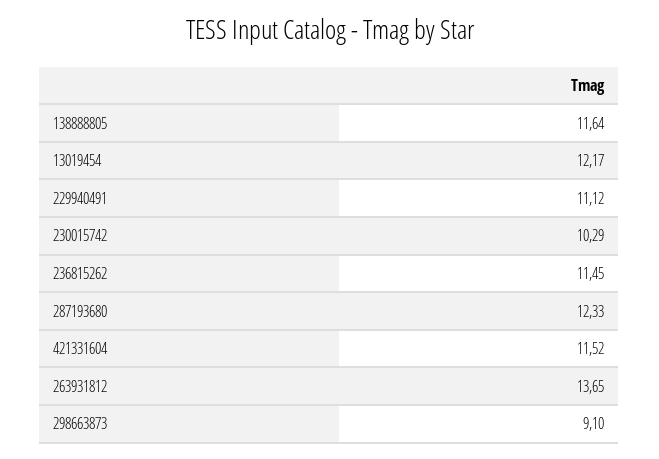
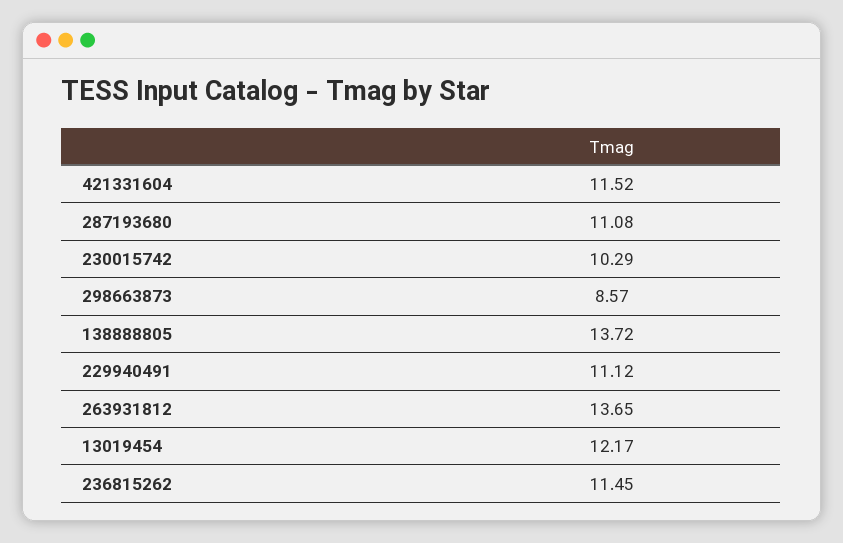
  {
-   "138888805": 11.64,
+   "138888805": 13.72,
    "13019454": 12.17,
    "229940491": 11.12,
    "230015742": 10.29,
    "236815262": 11.45,
-   "287193680": 12.33,
+   "287193680": 11.08,
    "421331604": 11.52,
    "263931812": 13.65,
-   "298663873": 9.1
+   "298663873": 8.57
  }

